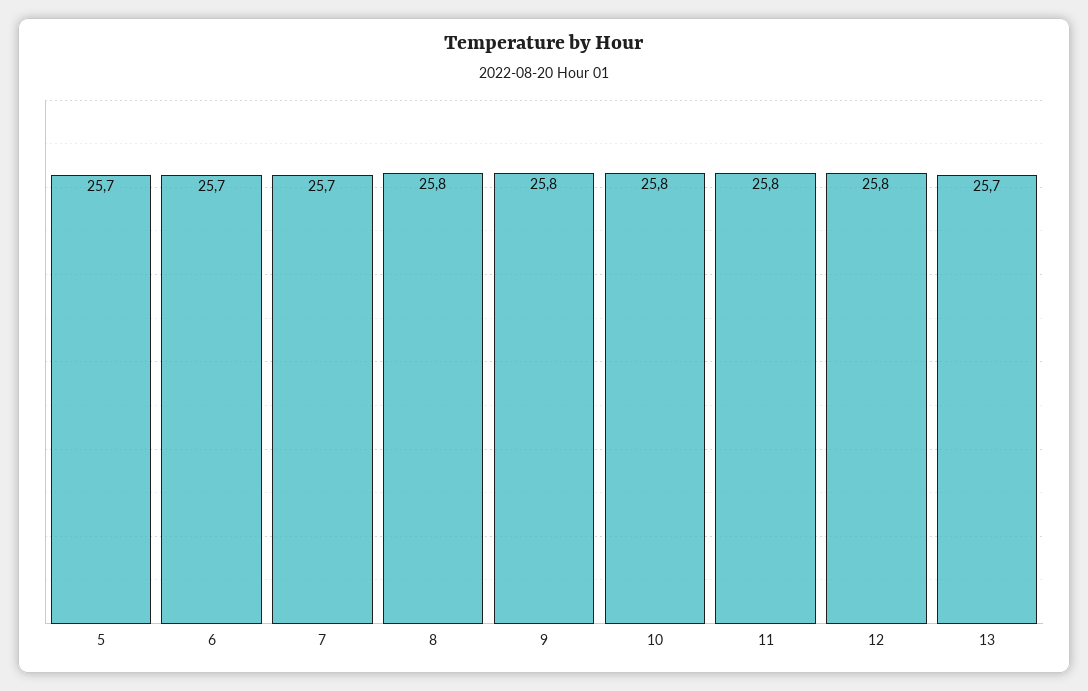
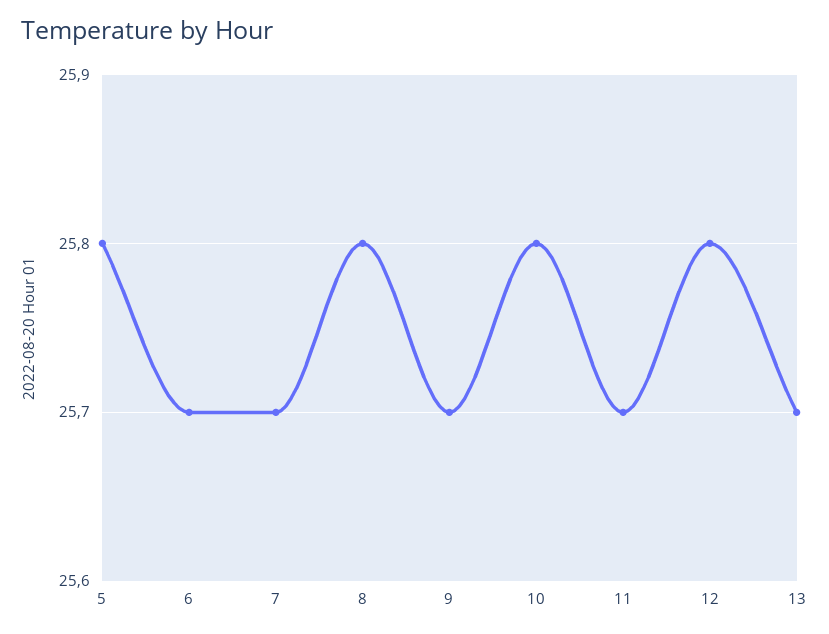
  {
-   "5": 25.7,
+   "5": 25.8,
    "6": 25.7,
    "7": 25.7,
    "8": 25.8,
-   "9": 25.8,
+   "9": 25.7,
    "10": 25.8,
-   "11": 25.8,
+   "11": 25.7,
    "12": 25.8,
    "13": 25.7
  }

